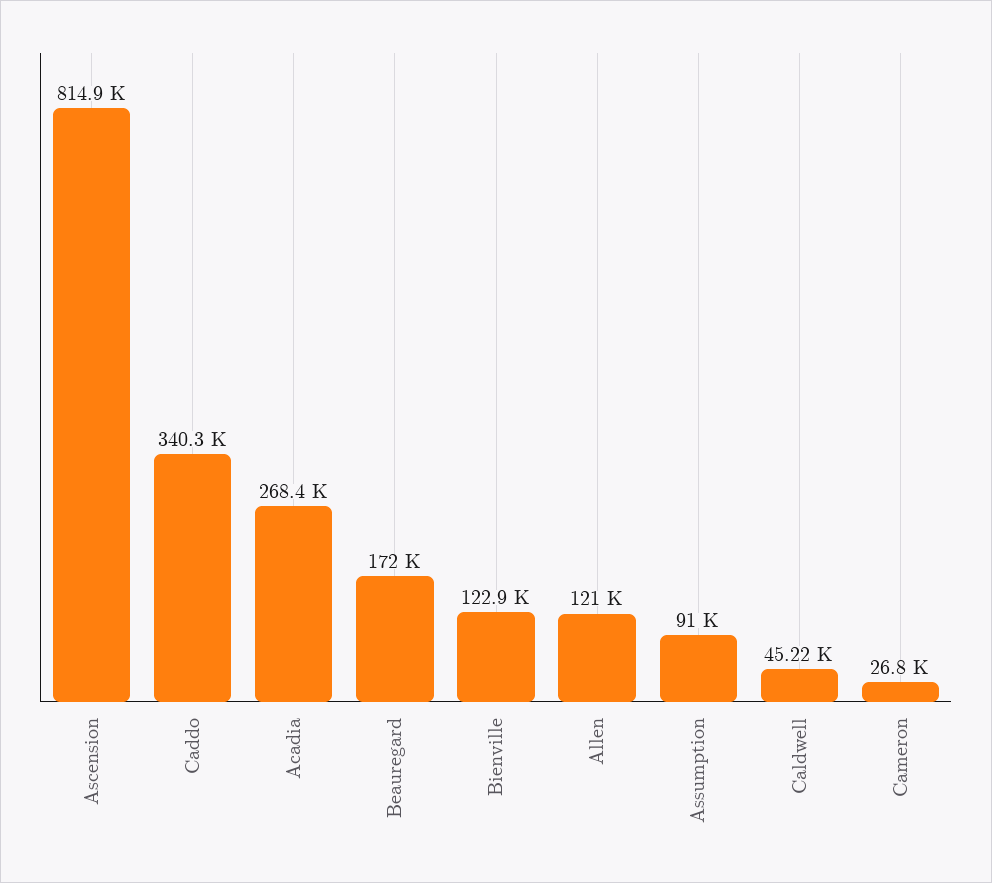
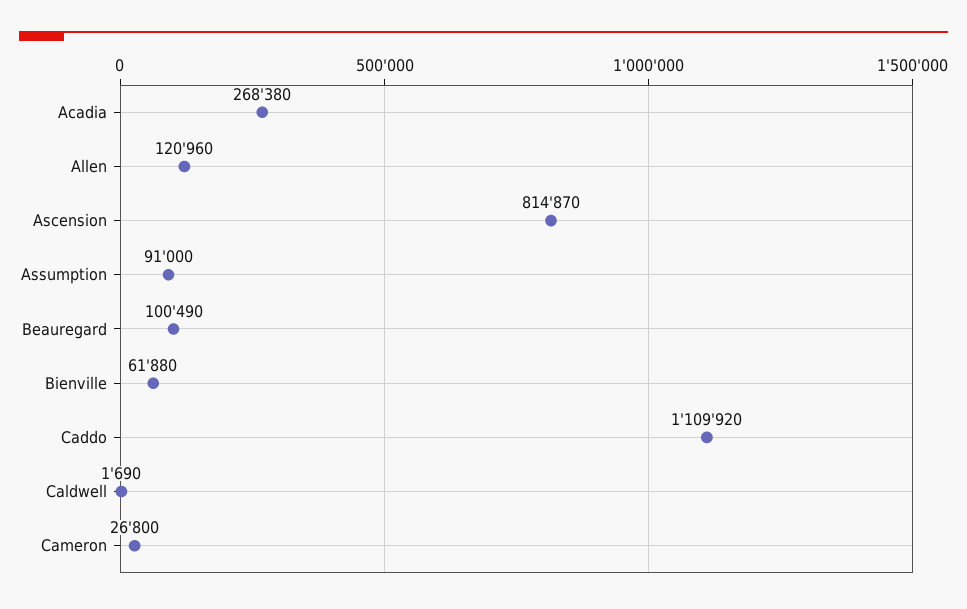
  {
    "Ascension": 814870,
-   "Caddo": 340300,
+   "Caddo": 1109920,
    "Acadia": 268380,
-   "Beauregard": 172000,
+   "Beauregard": 100490,
-   "Bienville": 122900,
+   "Bienville": 61880,
    "Allen": 120960,
    "Assumption": 91000,
-   "Caldwell": 45220,
+   "Caldwell": 1690,
    "Cameron": 26800
  }

